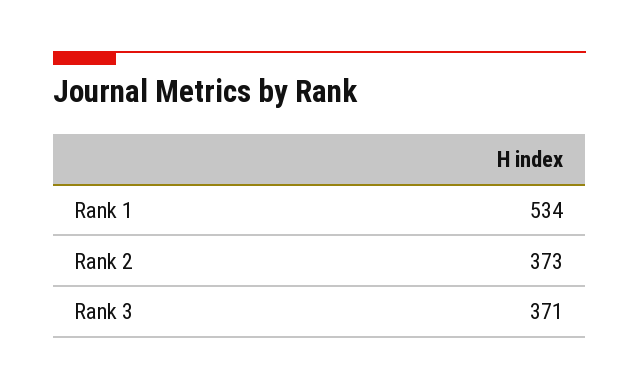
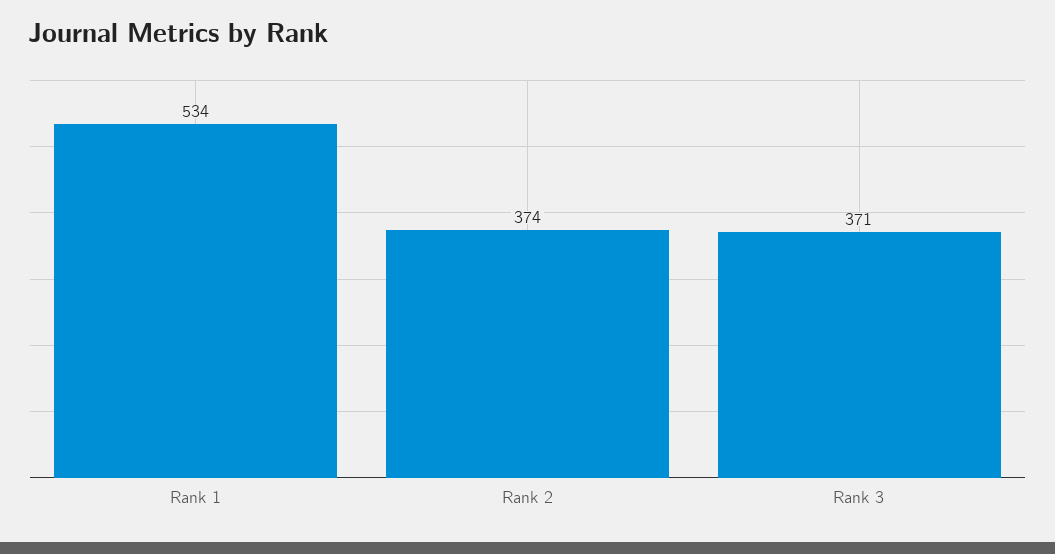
  {
    "Rank 1": 534,
-   "Rank 2": 373,
+   "Rank 2": 374,
    "Rank 3": 371
  }

